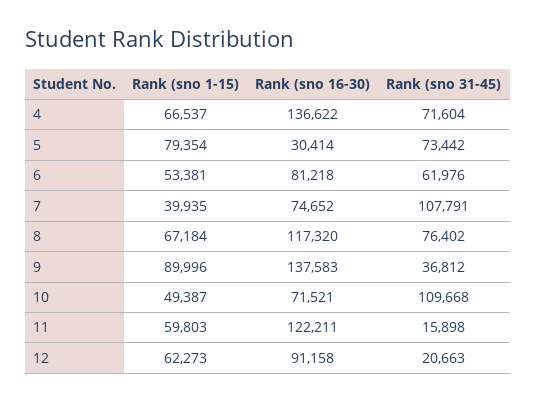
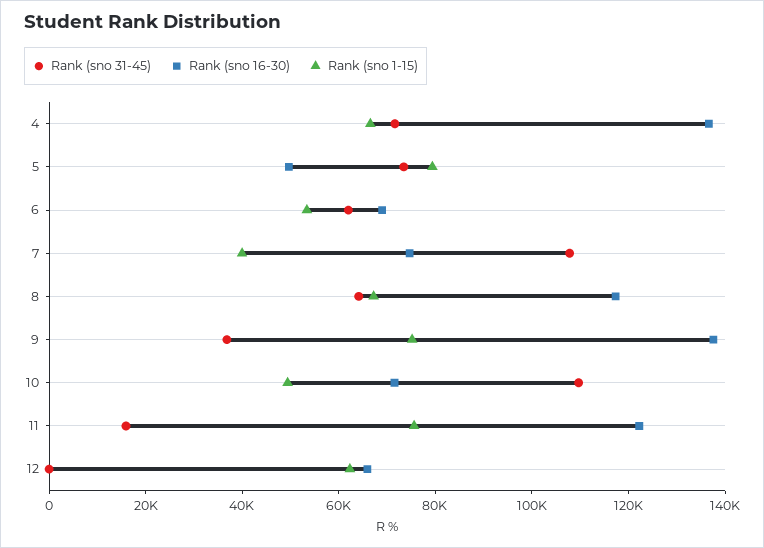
  {
    "Rank (sno 1-15)": {
      "4": 66537,
      "5": 79354,
      "6": 53381,
      "7": 39935,
      "8": 67184,
-     "9": 89996,
+     "9": 75000,
      "10": 49387,
-     "11": 59803,
+     "11": 75000,
      "12": 62273
    },
    "Rank (sno 16-30)": {
      "4": 136622,
-     "5": 30414,
+     "5": 50000,
-     "6": 81218,
+     "6": 70000,
      "7": 74652,
      "8": 117320,
      "9": 137583,
      "10": 71521,
      "11": 122211,
-     "12": 91158
+     "12": 65000
    },
    "Rank (sno 31-45)": {
      "4": 71604,
      "5": 73442,
      "6": 61976,
      "7": 107791,
-     "8": 76402,
+     "8": 65000,
      "9": 36812,
      "10": 109668,
      "11": 15898,
-     "12": 20663
+     "12": 0
    }
  }

